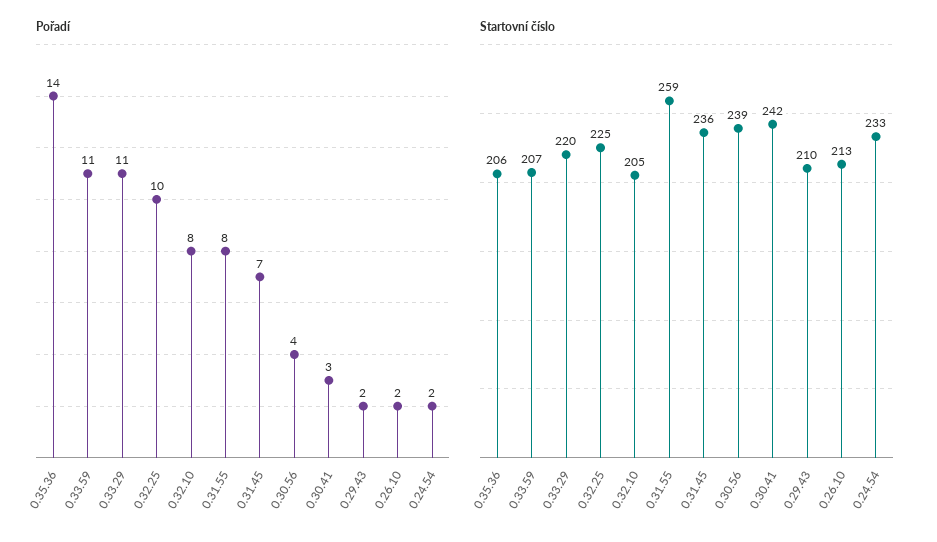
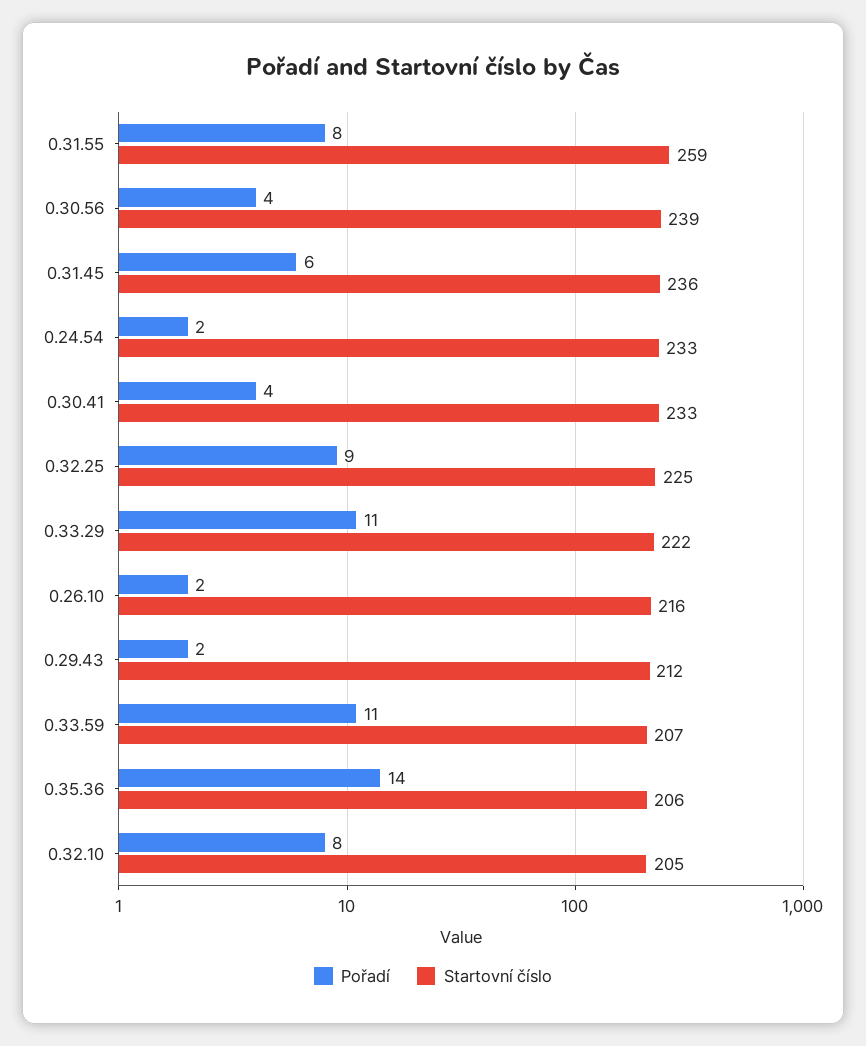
  {
    "Pořadí": {
      "0.35.36": 14,
      "0.33.59": 11,
      "0.33.29": 11,
-     "0.32.25": 10,
+     "0.32.25": 9,
      "0.32.10": 8,
      "0.31.55": 8,
-     "0.31.45": 7,
+     "0.31.45": 6,
      "0.30.56": 4,
-     "0.30.41": 3,
+     "0.30.41": 4,
      "0.29.43": 2,
      "0.26.10": 2,
      "0.24.54": 2
    },
    "Startovní číslo": {
      "0.35.36": 206,
      "0.33.59": 207,
-     "0.33.29": 220,
+     "0.33.29": 222,
      "0.32.25": 225,
      "0.32.10": 205,
      "0.31.55": 259,
      "0.31.45": 236,
      "0.30.56": 239,
-     "0.30.41": 242,
+     "0.30.41": 233,
-     "0.29.43": 210,
+     "0.29.43": 212,
-     "0.26.10": 213,
+     "0.26.10": 216,
      "0.24.54": 233
    }
  }

